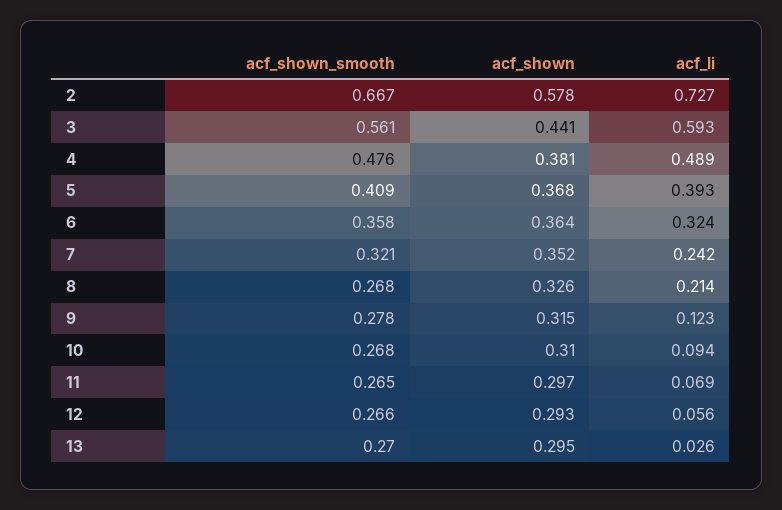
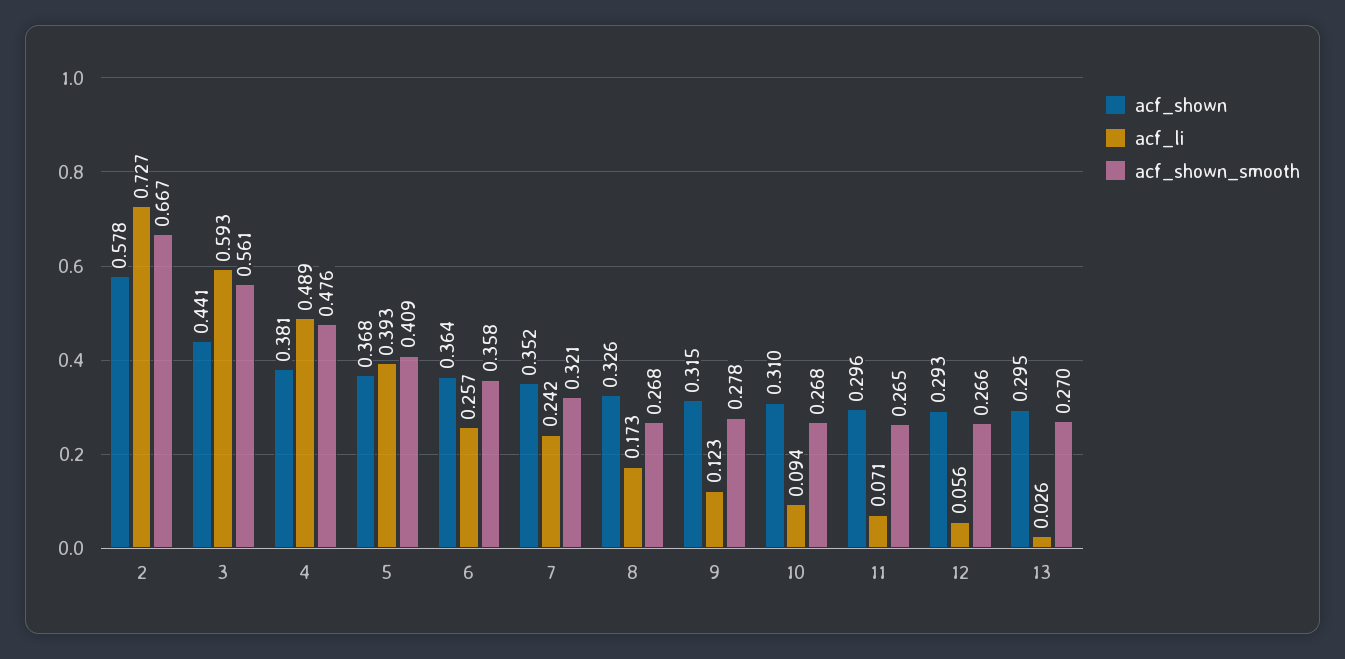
  {
    "acf_shown_smooth": {
      "2": 0.667,
      "3": 0.561,
      "4": 0.476,
      "5": 0.409,
      "6": 0.358,
      "7": 0.321,
      "8": 0.268,
      "9": 0.278,
      "10": 0.268,
      "11": 0.265,
      "12": 0.266,
      "13": 0.27
    },
    "acf_shown": {
      "2": 0.578,
      "3": 0.441,
      "4": 0.381,
      "5": 0.368,
      "6": 0.364,
      "7": 0.352,
      "8": 0.326,
      "9": 0.315,
      "10": 0.31,
-     "11": 0.297,
+     "11": 0.296,
      "12": 0.293,
      "13": 0.295
    },
    "acf_li": {
      "2": 0.727,
      "3": 0.593,
      "4": 0.489,
      "5": 0.393,
-     "6": 0.324,
+     "6": 0.257,
      "7": 0.242,
-     "8": 0.214,
+     "8": 0.173,
      "9": 0.123,
      "10": 0.094,
-     "11": 0.069,
+     "11": 0.071,
      "12": 0.056,
      "13": 0.026
    }
  }

